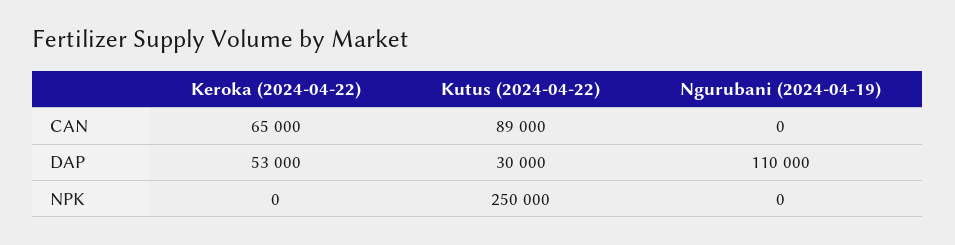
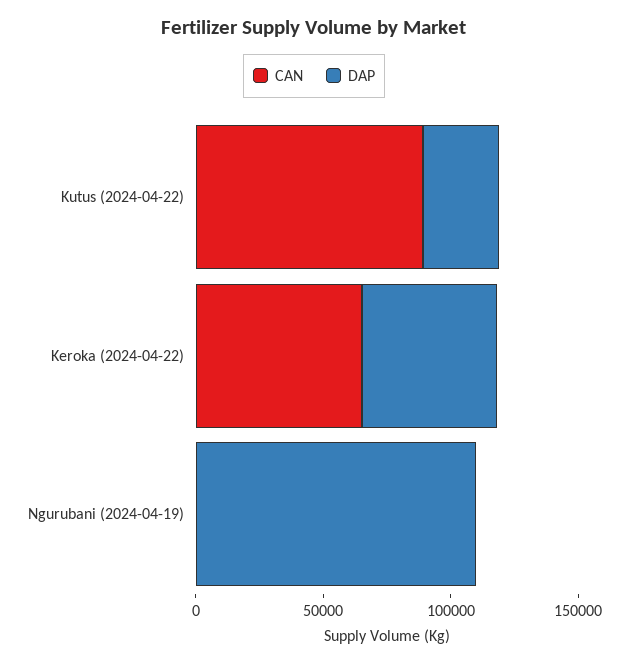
  {
    "CAN": {
      "Keroka (2024-04-22)": 65000,
      "Kutus (2024-04-22)": 89000,
      "Ngurubani (2024-04-19)": 0
    },
    "DAP": {
      "Keroka (2024-04-22)": 53000,
      "Kutus (2024-04-22)": 30000,
      "Ngurubani (2024-04-19)": 110000
-   },
+   }
-   "NPK": {
-     "Keroka (2024-04-22)": 0,
-     "Kutus (2024-04-22)": 250000,
-     "Ngurubani (2024-04-19)": 0
-   }
  }

